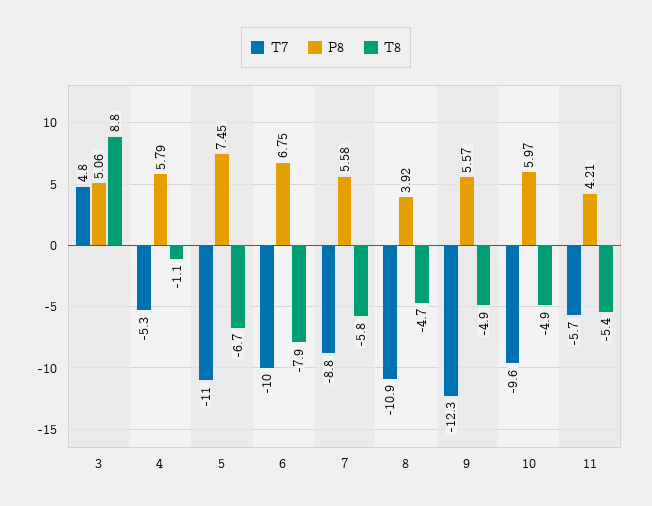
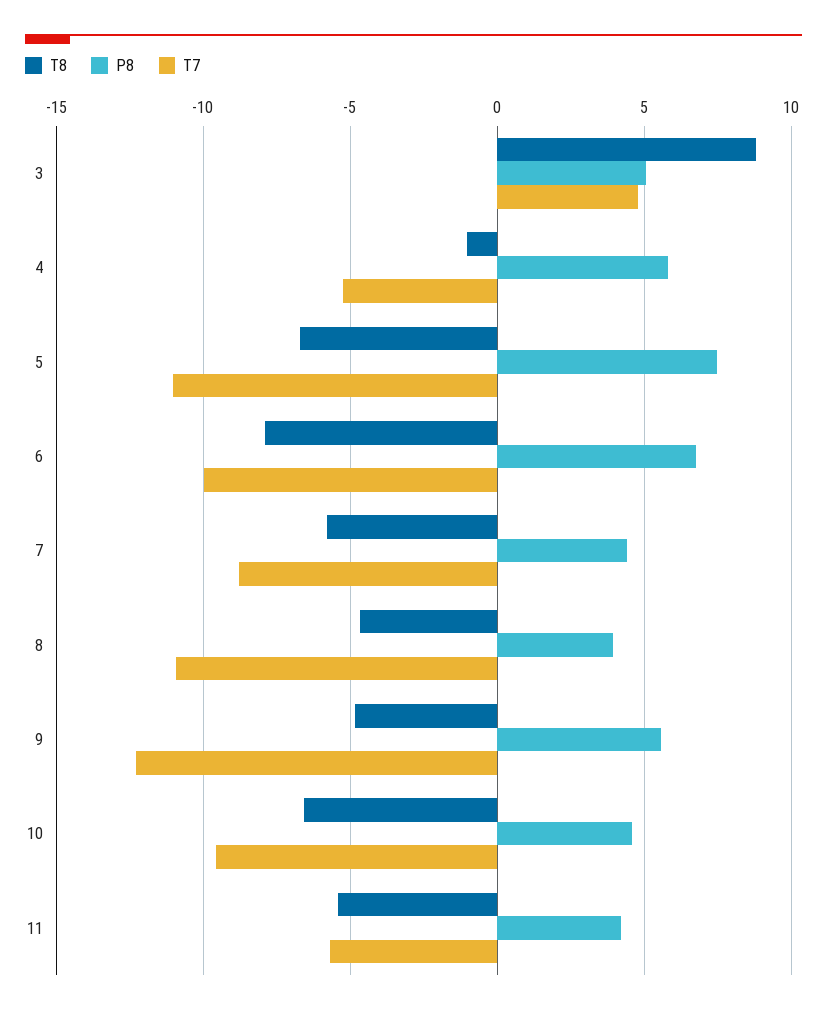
  {
    "T7": {
      "3": 4.8,
      "4": -5.3,
      "5": -11,
      "6": -10,
      "7": -8.8,
      "8": -10.9,
      "9": -12.3,
      "10": -9.6,
      "11": -5.7
    },
    "P8": {
      "3": 5.06,
      "4": 5.79,
      "5": 7.45,
      "6": 6.75,
-     "7": 5.58,
+     "7": 4.5,
      "8": 3.92,
      "9": 5.57,
-     "10": 5.97,
+     "10": 4.5,
      "11": 4.21
    },
    "T8": {
      "3": 8.8,
      "4": -1.1,
      "5": -6.7,
      "6": -7.9,
      "7": -5.8,
      "8": -4.7,
      "9": -4.9,
-     "10": -4.9,
+     "10": -6.5,
      "11": -5.4
    }
  }

